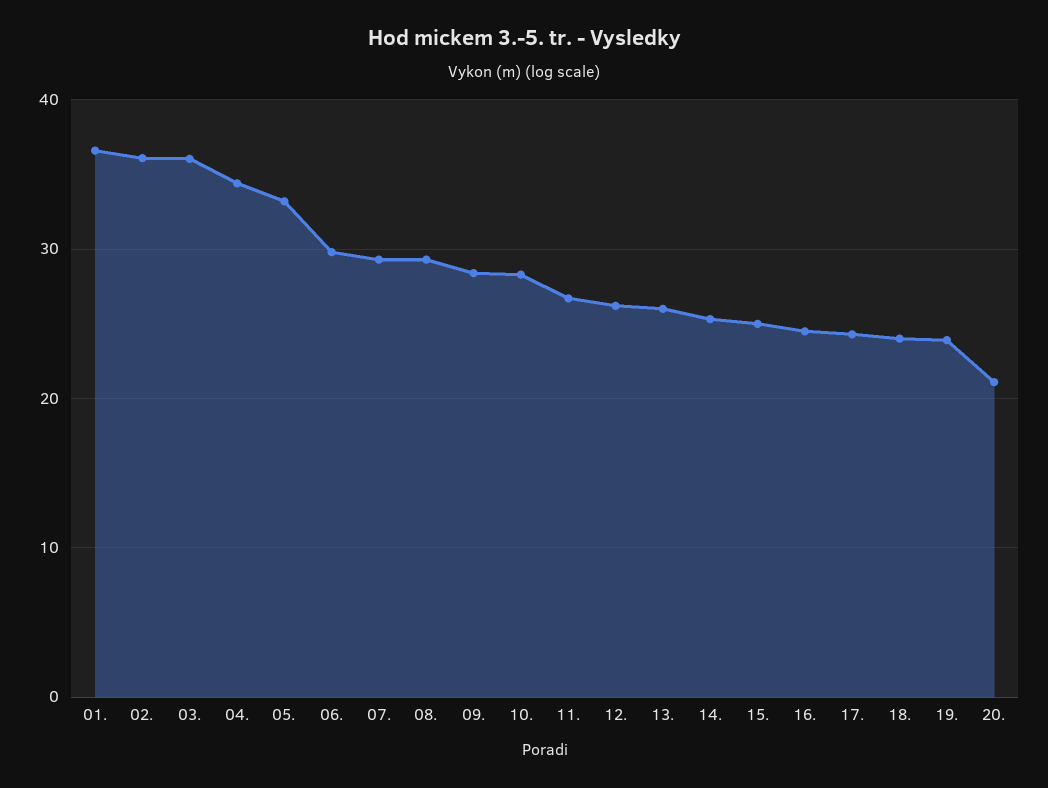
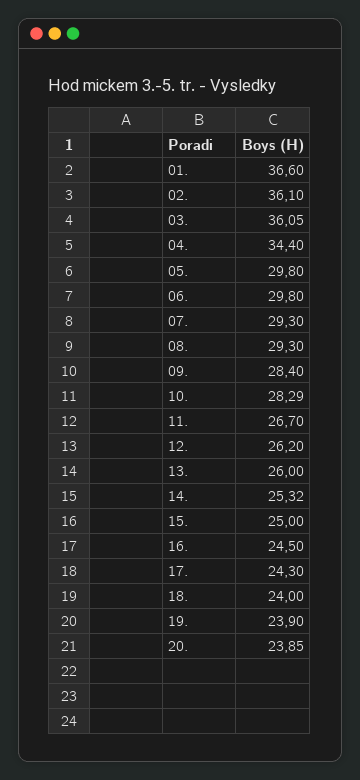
  {
    "01.": 36.6,
    "02.": 36.1,
    "03.": 36.05,
    "04.": 34.4,
-   "05.": 33,
+   "05.": 29.8,
    "06.": 29.8,
    "07.": 29.3,
    "08.": 29.3,
    "09.": 28.4,
    "10.": 28.29,
    "11.": 26.7,
    "12.": 26.2,
    "13.": 26,
    "14.": 25.32,
    "15.": 25,
    "16.": 24.5,
    "17.": 24.3,
    "18.": 24,
    "19.": 23.9,
-   "20.": 21
+   "20.": 23.85
  }

